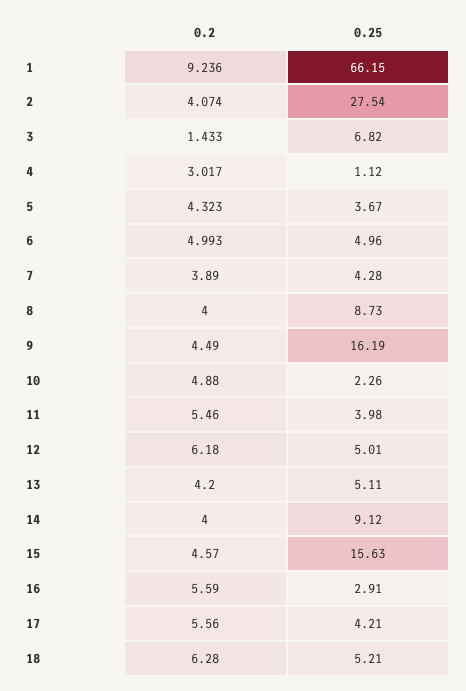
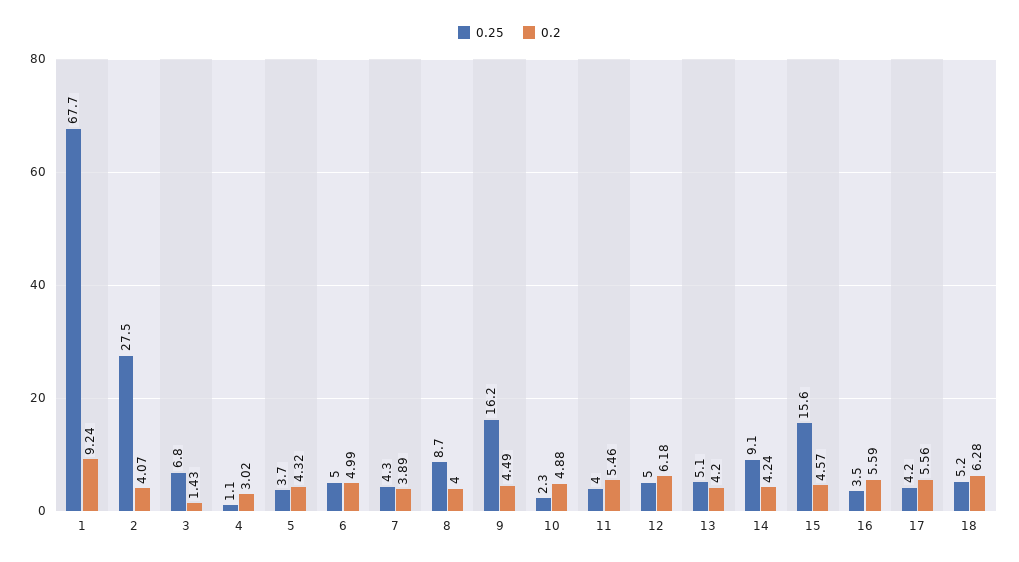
  {
    "0.2": {
      "1": 9.236,
      "2": 4.074,
      "3": 1.433,
      "4": 3.017,
      "5": 4.323,
      "6": 4.993,
      "7": 3.89,
      "8": 4,
      "9": 4.49,
      "10": 4.88,
      "11": 5.46,
      "12": 6.18,
      "13": 4.2,
-     "14": 4,
+     "14": 4.24,
      "15": 4.57,
      "16": 5.59,
      "17": 5.56,
      "18": 6.28
    },
    "0.25": {
-     "1": 66.15,
+     "1": 67.7,
      "2": 27.54,
      "3": 6.82,
      "4": 1.12,
      "5": 3.67,
      "6": 4.96,
      "7": 4.28,
      "8": 8.73,
      "9": 16.19,
      "10": 2.26,
      "11": 3.98,
      "12": 5.01,
      "13": 5.11,
      "14": 9.12,
      "15": 15.63,
-     "16": 2.91,
+     "16": 3.5,
      "17": 4.21,
      "18": 5.21
    }
  }

